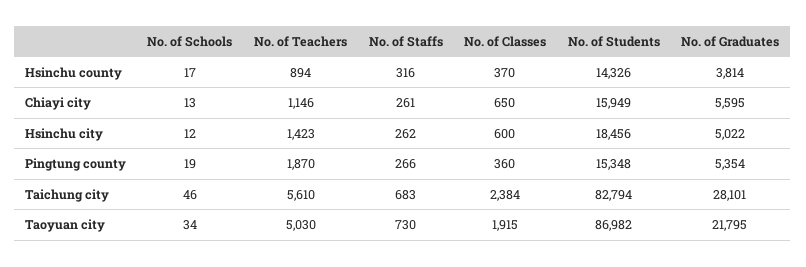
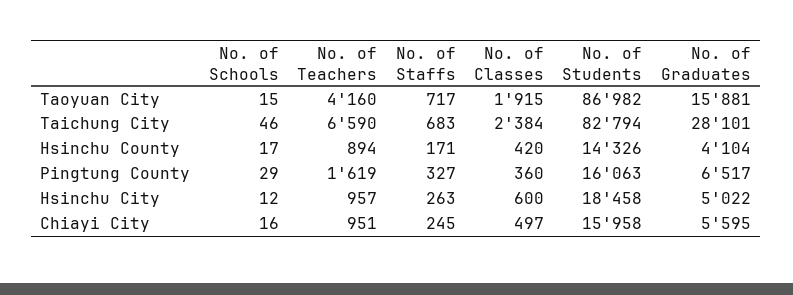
  {
    "No. of Schools": {
      "Hsinchu county": 17,
-     "Chiayi city": 13,
+     "Chiayi city": 16,
      "Hsinchu city": 12,
-     "Pingtung county": 19,
+     "Pingtung county": 29,
      "Taichung city": 46,
-     "Taoyuan city": 34
+     "Taoyuan city": 15
    },
    "No. of Teachers": {
      "Hsinchu county": 894,
-     "Chiayi city": 1146,
+     "Chiayi city": 951,
-     "Hsinchu city": 1423,
+     "Hsinchu city": 957,
-     "Pingtung county": 1870,
+     "Pingtung county": 1619,
-     "Taichung city": 5610,
+     "Taichung city": 6590,
-     "Taoyuan city": 5030
+     "Taoyuan city": 4160
    },
    "No. of Staffs": {
-     "Hsinchu county": 316,
+     "Hsinchu county": 171,
-     "Chiayi city": 261,
+     "Chiayi city": 245,
-     "Hsinchu city": 262,
+     "Hsinchu city": 263,
-     "Pingtung county": 266,
+     "Pingtung county": 327,
      "Taichung city": 683,
-     "Taoyuan city": 730
+     "Taoyuan city": 717
    },
    "No. of Classes": {
-     "Hsinchu county": 370,
+     "Hsinchu county": 420,
-     "Chiayi city": 650,
+     "Chiayi city": 497,
      "Hsinchu city": 600,
      "Pingtung county": 360,
      "Taichung city": 2384,
      "Taoyuan city": 1915
    },
    "No. of Students": {
      "Hsinchu county": 14326,
-     "Chiayi city": 15949,
+     "Chiayi city": 15958,
-     "Hsinchu city": 18456,
+     "Hsinchu city": 18458,
-     "Pingtung county": 15348,
+     "Pingtung county": 16063,
      "Taichung city": 82794,
      "Taoyuan city": 86982
    },
    "No. of Graduates": {
-     "Hsinchu county": 3814,
+     "Hsinchu county": 4104,
      "Chiayi city": 5595,
      "Hsinchu city": 5022,
-     "Pingtung county": 5354,
+     "Pingtung county": 6517,
      "Taichung city": 28101,
-     "Taoyuan city": 21795
+     "Taoyuan city": 15881
    }
  }

